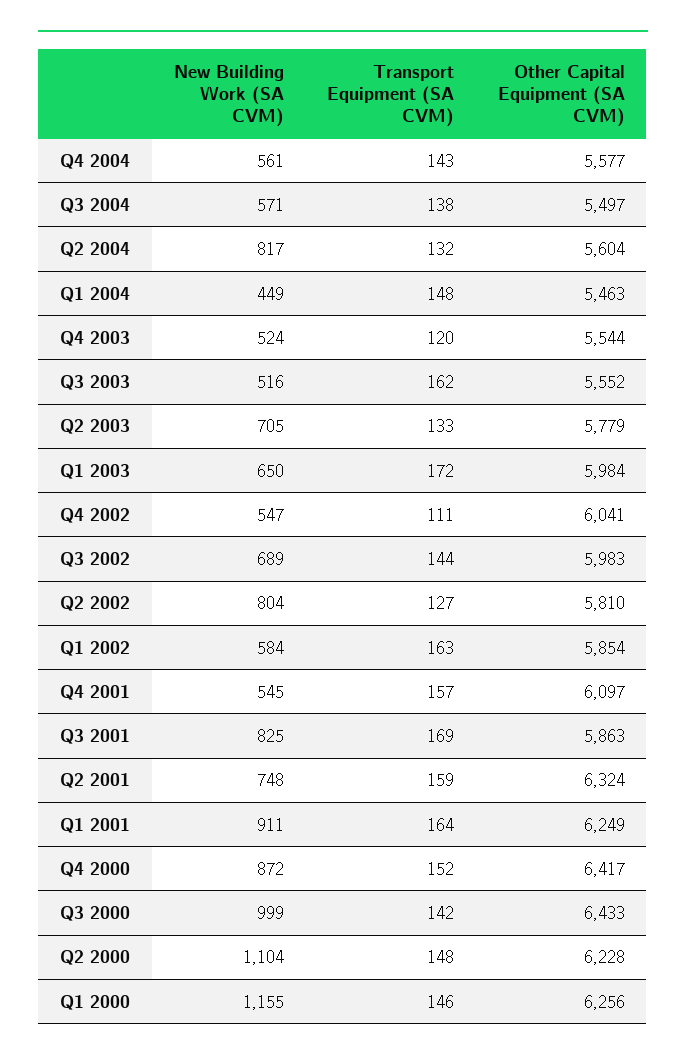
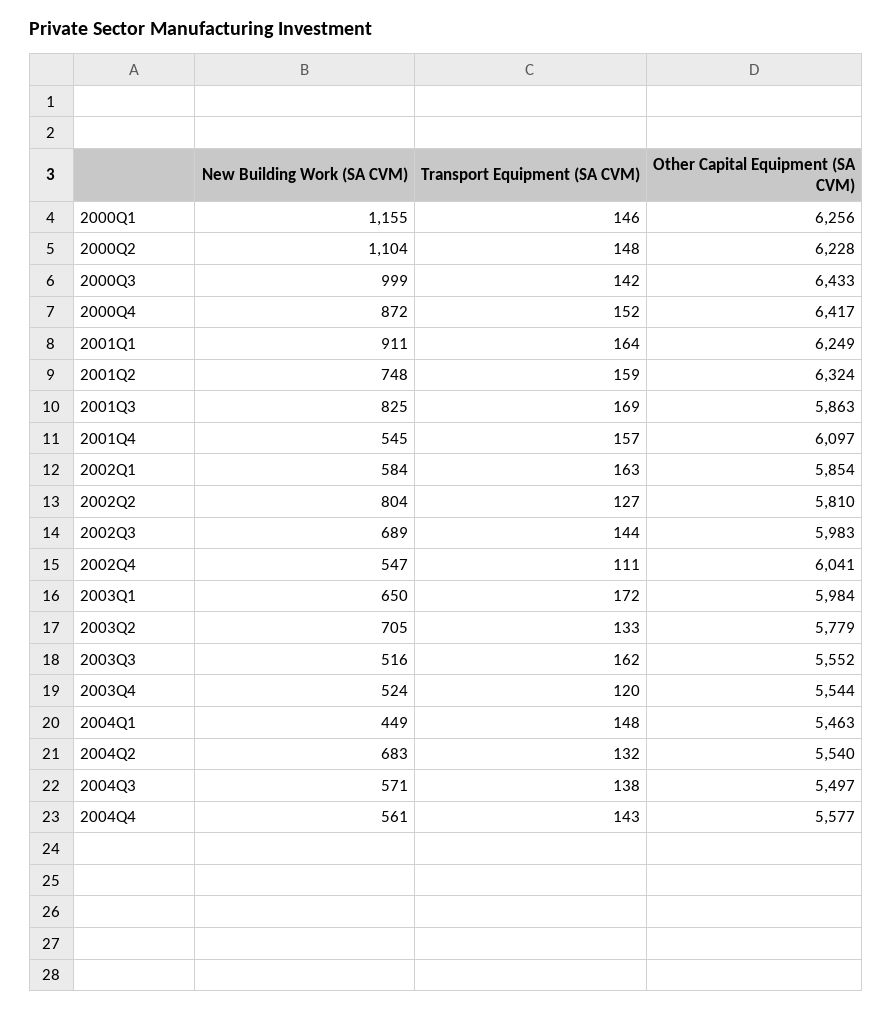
  {
    "New Building Work (SA CVM)": {
      "Q4 2004": 561,
      "Q3 2004": 571,
-     "Q2 2004": 817,
+     "Q2 2004": 683,
      "Q1 2004": 449,
      "Q4 2003": 524,
      "Q3 2003": 516,
      "Q2 2003": 705,
      "Q1 2003": 650,
      "Q4 2002": 547,
      "Q3 2002": 689,
      "Q2 2002": 804,
      "Q1 2002": 584,
      "Q4 2001": 545,
      "Q3 2001": 825,
      "Q2 2001": 748,
      "Q1 2001": 911,
      "Q4 2000": 872,
      "Q3 2000": 999,
      "Q2 2000": 1104,
      "Q1 2000": 1155
    },
    "Transport Equipment (SA CVM)": {
      "Q4 2004": 143,
      "Q3 2004": 138,
      "Q2 2004": 132,
      "Q1 2004": 148,
      "Q4 2003": 120,
      "Q3 2003": 162,
      "Q2 2003": 133,
      "Q1 2003": 172,
      "Q4 2002": 111,
      "Q3 2002": 144,
      "Q2 2002": 127,
      "Q1 2002": 163,
      "Q4 2001": 157,
      "Q3 2001": 169,
      "Q2 2001": 159,
      "Q1 2001": 164,
      "Q4 2000": 152,
      "Q3 2000": 142,
      "Q2 2000": 148,
      "Q1 2000": 146
    },
    "Other Capital Equipment (SA CVM)": {
      "Q4 2004": 5577,
      "Q3 2004": 5497,
-     "Q2 2004": 5604,
+     "Q2 2004": 5540,
      "Q1 2004": 5463,
      "Q4 2003": 5544,
      "Q3 2003": 5552,
      "Q2 2003": 5779,
      "Q1 2003": 5984,
      "Q4 2002": 6041,
      "Q3 2002": 5983,
      "Q2 2002": 5810,
      "Q1 2002": 5854,
      "Q4 2001": 6097,
      "Q3 2001": 5863,
      "Q2 2001": 6324,
      "Q1 2001": 6249,
      "Q4 2000": 6417,
      "Q3 2000": 6433,
      "Q2 2000": 6228,
      "Q1 2000": 6256
    }
  }

